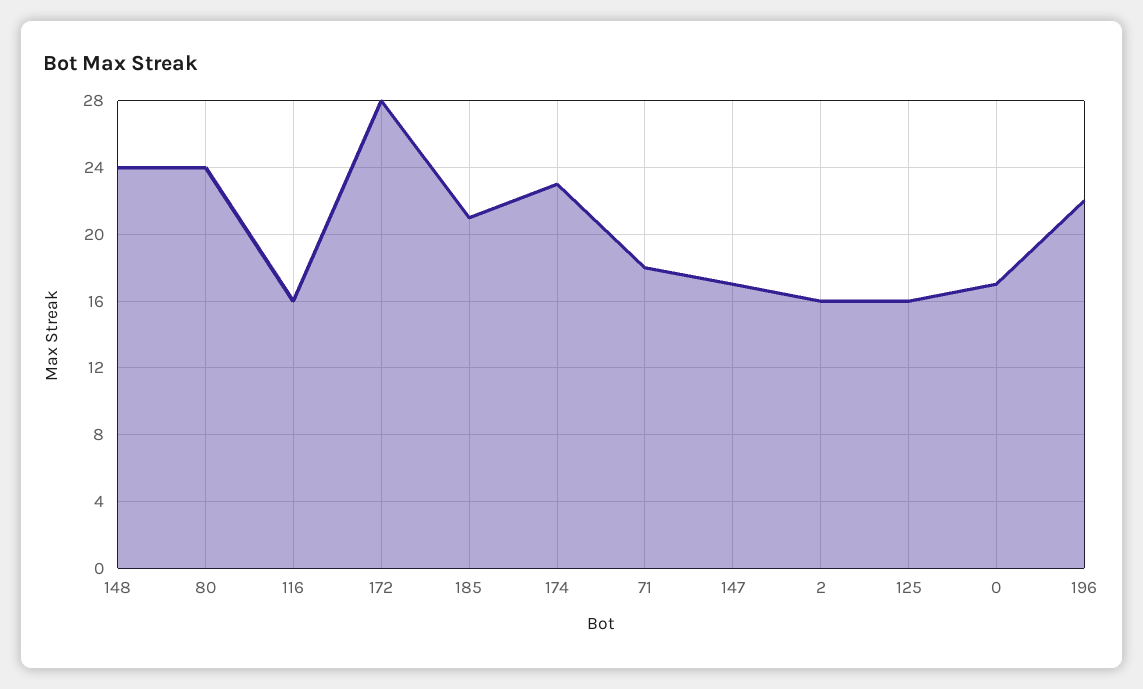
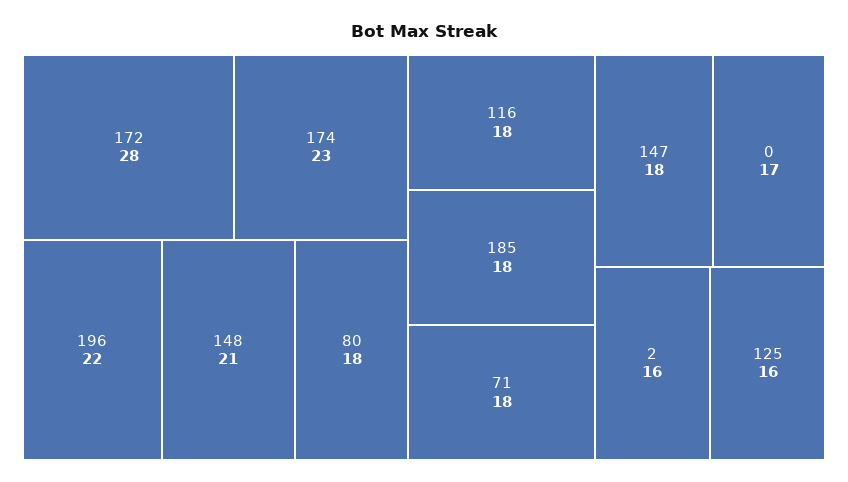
  {
-   "148": 24,
+   "148": 21,
-   "80": 24,
+   "80": 18,
-   "116": 16,
+   "116": 18,
    "172": 28,
-   "185": 21,
+   "185": 18,
    "174": 23,
    "71": 18,
-   "147": 17,
+   "147": 18,
    "2": 16,
    "125": 16,
    "0": 17,
    "196": 22
  }

